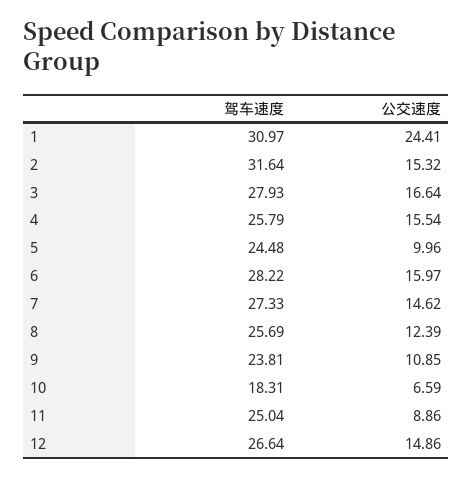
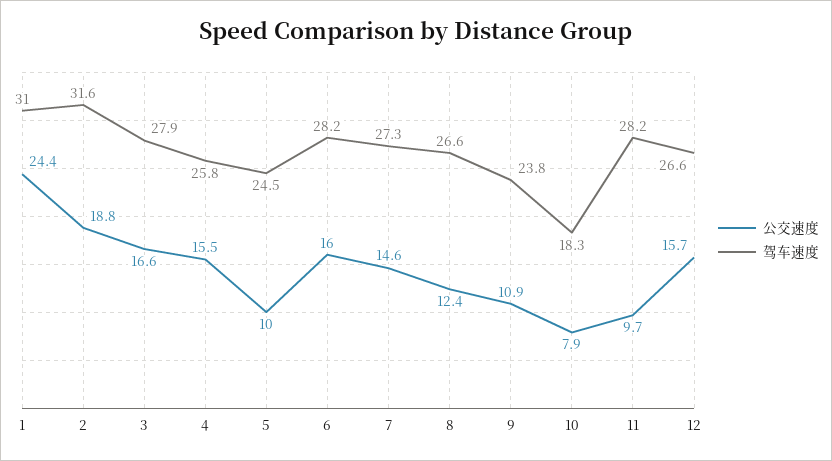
  {
    "驾车速度": {
      "1": 30.97,
      "2": 31.64,
      "3": 27.93,
      "4": 25.79,
      "5": 24.48,
      "6": 28.22,
      "7": 27.33,
-     "8": 25.69,
+     "8": 26.6,
      "9": 23.81,
      "10": 18.31,
-     "11": 25.04,
+     "11": 28.2,
      "12": 26.64
    },
    "公交速度": {
      "1": 24.41,
-     "2": 15.32,
+     "2": 18.8,
      "3": 16.64,
      "4": 15.54,
      "5": 9.96,
      "6": 15.97,
      "7": 14.62,
      "8": 12.39,
      "9": 10.85,
-     "10": 6.59,
+     "10": 7.9,
-     "11": 8.86,
+     "11": 9.7,
-     "12": 14.86
+     "12": 15.7
    }
  }

